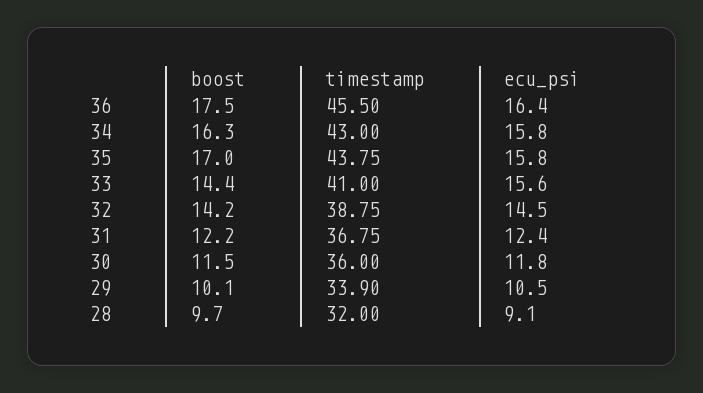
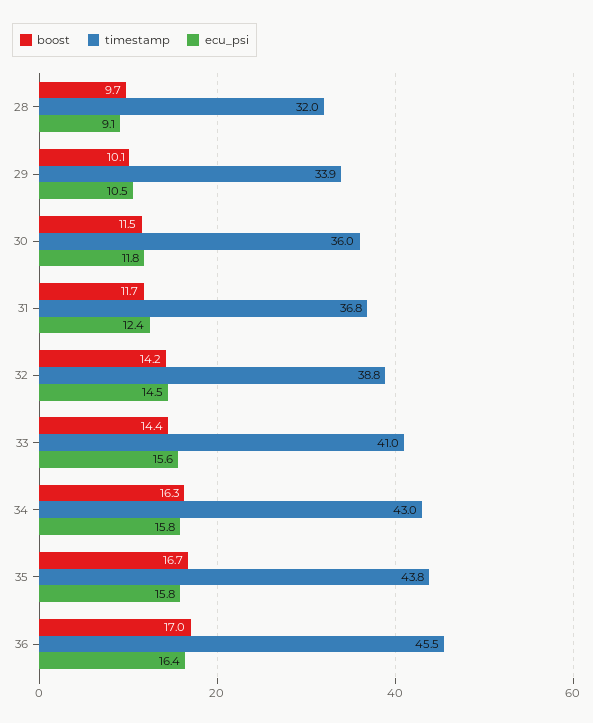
  {
    "boost": {
-     "36": 17.5,
+     "36": 17,
      "34": 16.3,
-     "35": 17,
+     "35": 16.7,
      "33": 14.4,
      "32": 14.2,
-     "31": 12.2,
+     "31": 11.7,
      "30": 11.5,
      "29": 10.1,
      "28": 9.7
    },
    "timestamp": {
      "36": 45.5,
      "34": 43,
      "35": 43.75,
      "33": 41,
      "32": 38.75,
      "31": 36.75,
      "30": 36,
      "29": 33.9,
      "28": 32
    },
    "ecu_psi": {
      "36": 16.4,
      "34": 15.8,
      "35": 15.8,
      "33": 15.6,
      "32": 14.5,
      "31": 12.4,
      "30": 11.8,
      "29": 10.5,
      "28": 9.1
    }
  }

